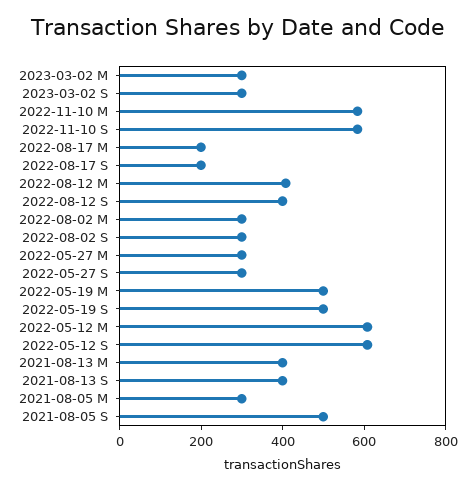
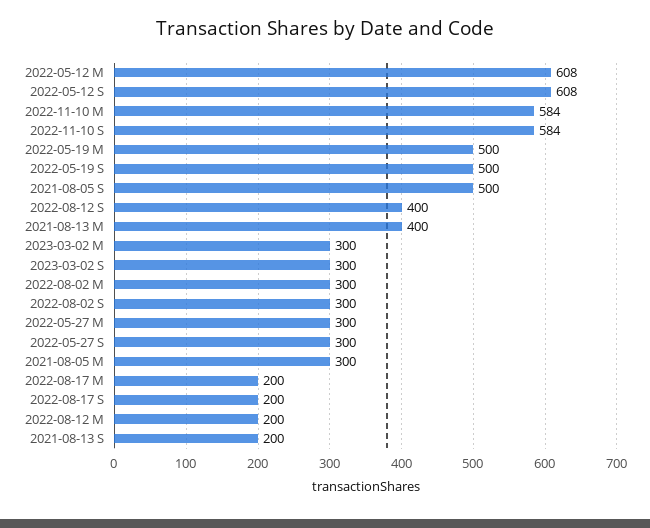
  {
    "2023-03-02 M": 300,
    "2023-03-02 S": 300,
    "2022-11-10 M": 584,
    "2022-11-10 S": 584,
    "2022-08-17 M": 200,
    "2022-08-17 S": 200,
-   "2022-08-12 M": 400,
+   "2022-08-12 M": 200,
    "2022-08-12 S": 400,
    "2022-08-02 M": 300,
    "2022-08-02 S": 300,
    "2022-05-27 M": 300,
    "2022-05-27 S": 300,
    "2022-05-19 M": 500,
    "2022-05-19 S": 500,
    "2022-05-12 M": 608,
    "2022-05-12 S": 608,
    "2021-08-13 M": 400,
-   "2021-08-13 S": 400,
+   "2021-08-13 S": 200,
    "2021-08-05 M": 300,
    "2021-08-05 S": 500
  }

